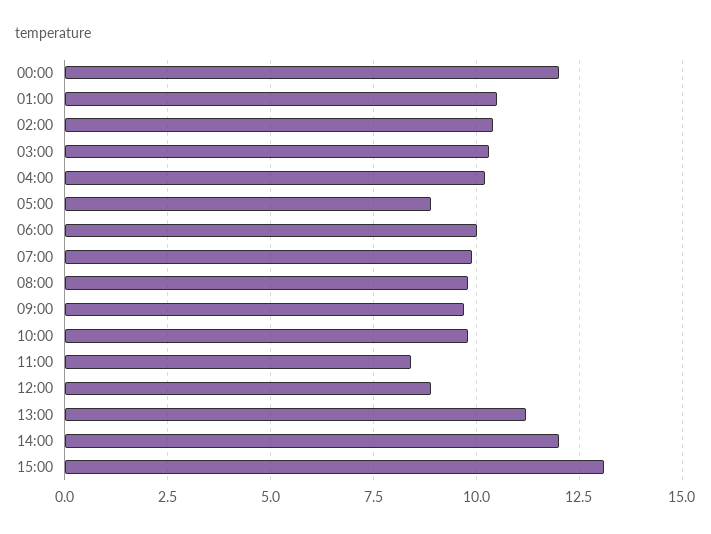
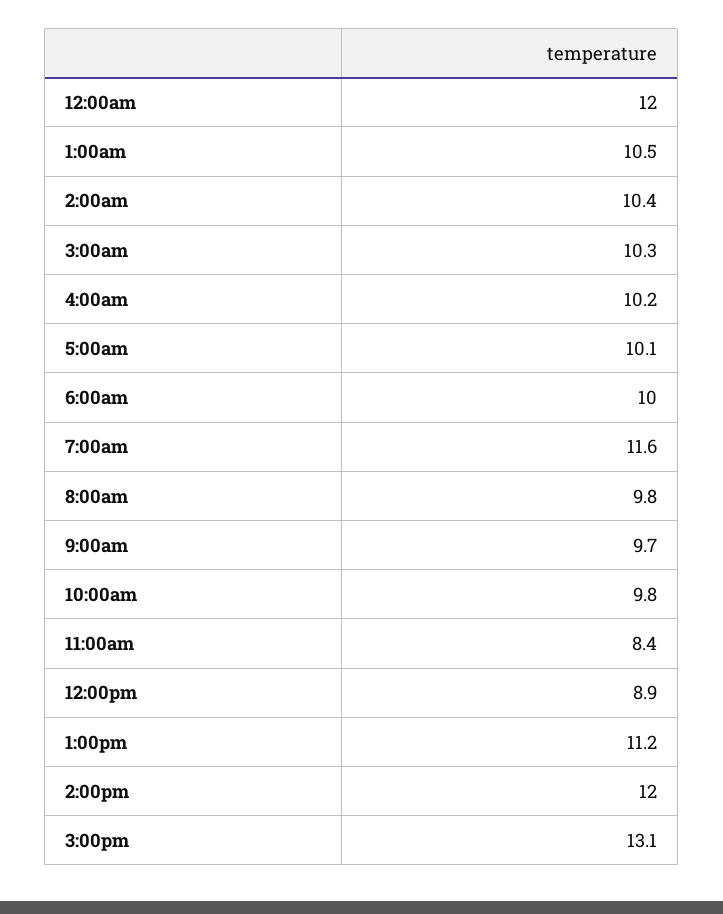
  {
    "00:00": 12,
    "01:00": 10.5,
    "02:00": 10.4,
    "03:00": 10.3,
    "04:00": 10.2,
-   "05:00": 9,
+   "05:00": 10.1,
    "06:00": 10,
-   "07:00": 10,
+   "07:00": 11.6,
    "08:00": 9.8,
    "09:00": 9.7,
    "10:00": 9.8,
    "11:00": 8.4,
    "12:00": 8.9,
    "13:00": 11.2,
    "14:00": 12,
    "15:00": 13.1
  }

